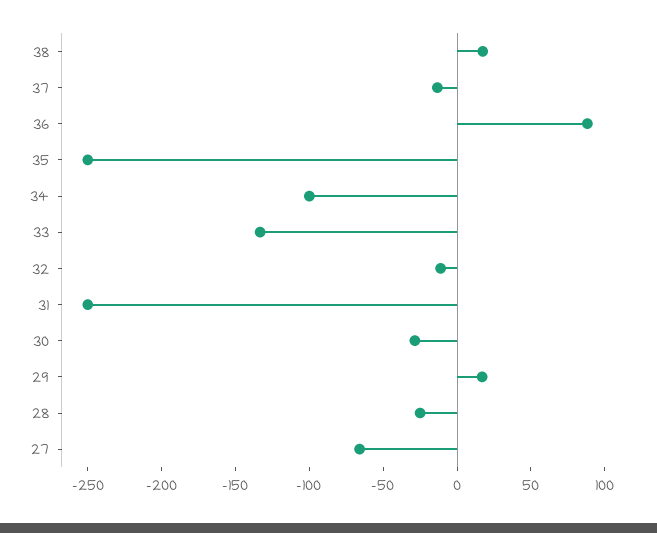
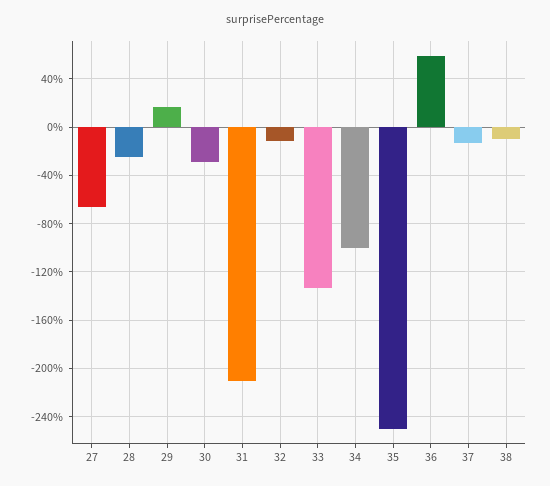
  {
-   "38": 20,
+   "38": -10,
    "37": -15,
-   "36": 90,
+   "36": 60,
    "35": -250,
    "34": -100,
    "33": -135,
    "32": -10,
-   "31": -250,
+   "31": -210,
    "30": -30,
    "29": 15,
    "28": -25,
    "27": -65
  }

